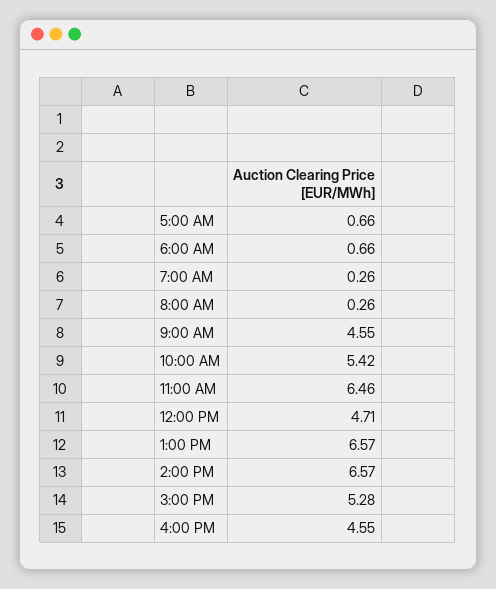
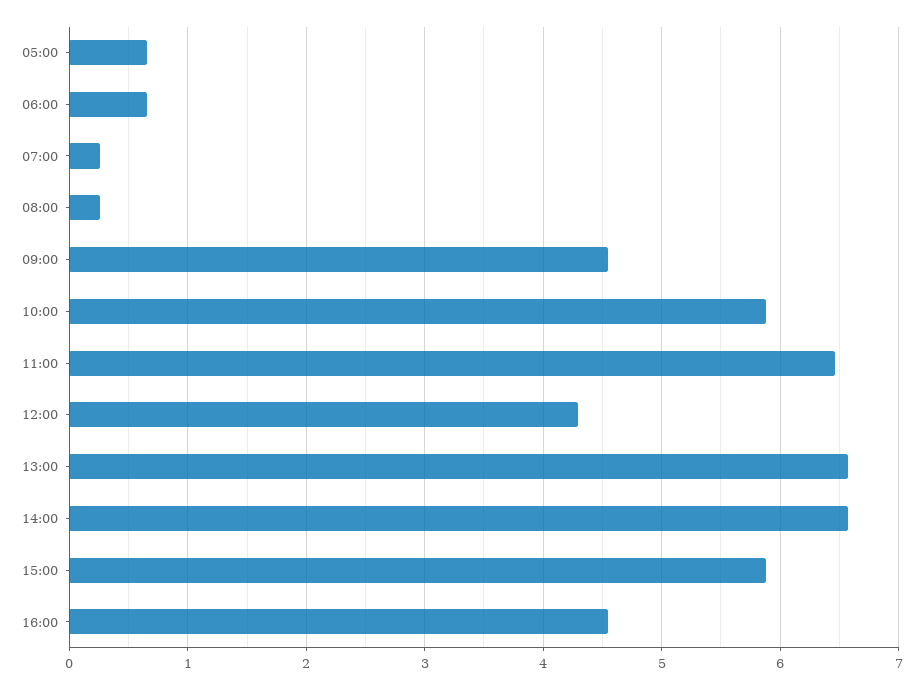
  {
    "5:00 AM": 0.66,
    "6:00 AM": 0.66,
    "7:00 AM": 0.26,
    "8:00 AM": 0.26,
    "9:00 AM": 4.55,
-   "10:00 AM": 5.42,
+   "10:00 AM": 5.9,
    "11:00 AM": 6.46,
-   "12:00 PM": 4.71,
+   "12:00 PM": 4.3,
    "1:00 PM": 6.57,
    "2:00 PM": 6.57,
-   "3:00 PM": 5.28,
+   "3:00 PM": 5.9,
    "4:00 PM": 4.55
  }

